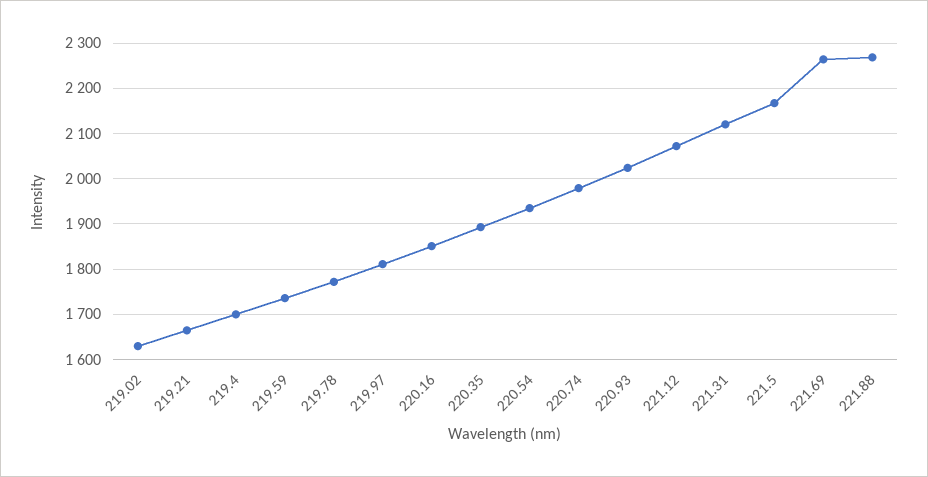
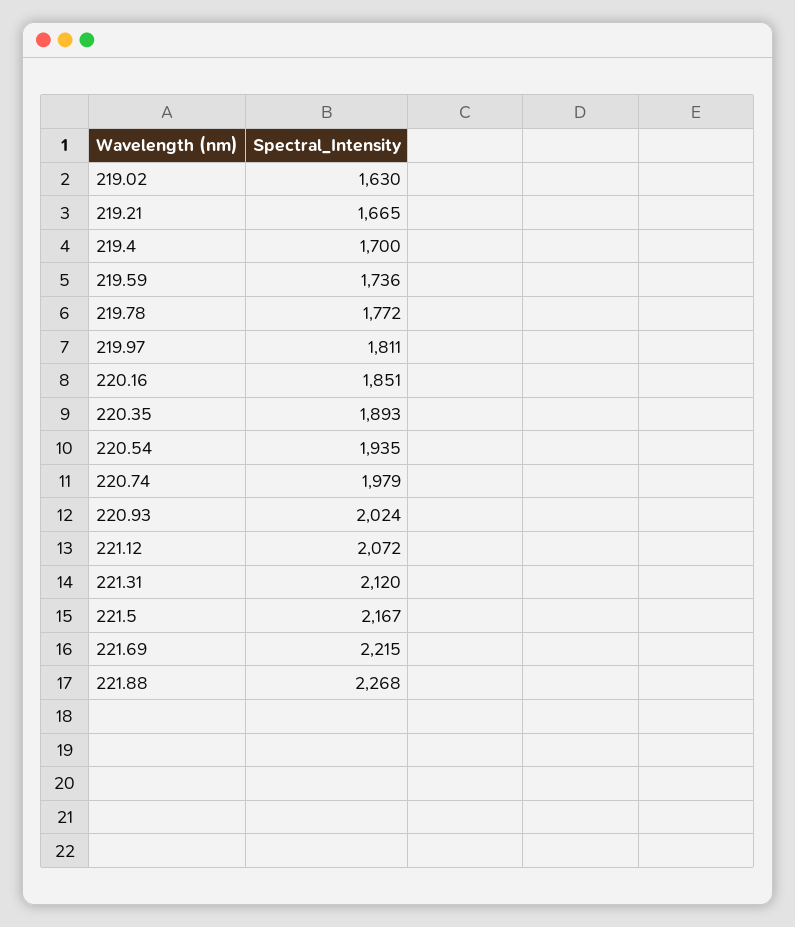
  {
    "219.02": 1630,
    "219.21": 1665,
    "219.4": 1700,
    "219.59": 1736,
    "219.78": 1772,
    "219.97": 1811,
    "220.16": 1851,
    "220.35": 1893,
    "220.54": 1935,
    "220.74": 1979,
    "220.93": 2024,
    "221.12": 2072,
    "221.31": 2120,
    "221.5": 2167,
-   "221.69": 2260,
+   "221.69": 2215,
    "221.88": 2268
  }

